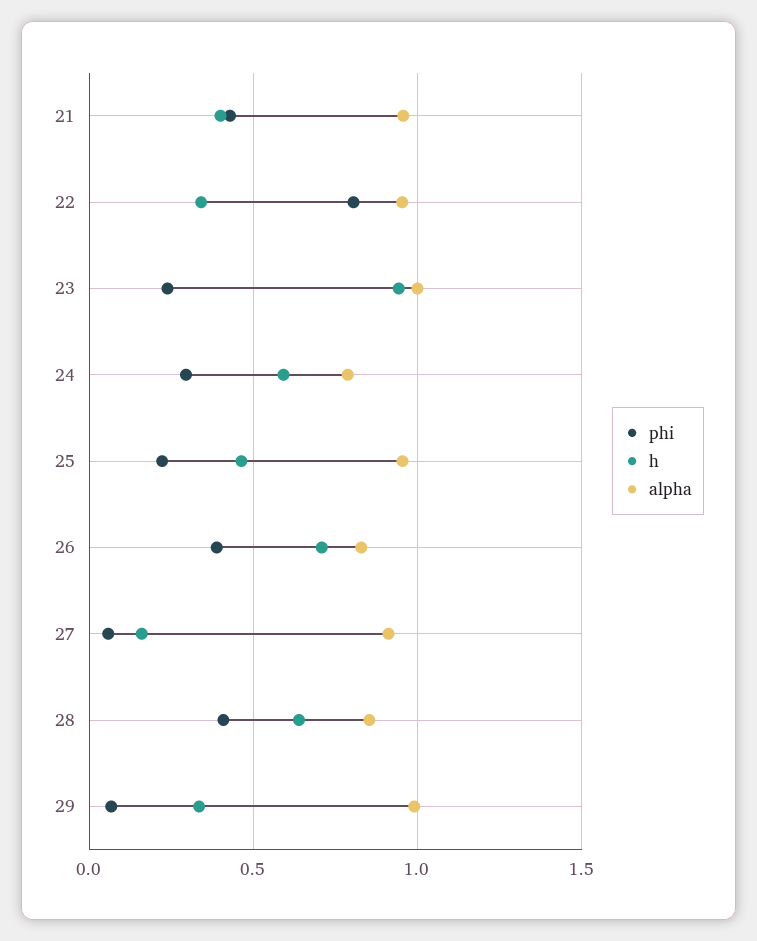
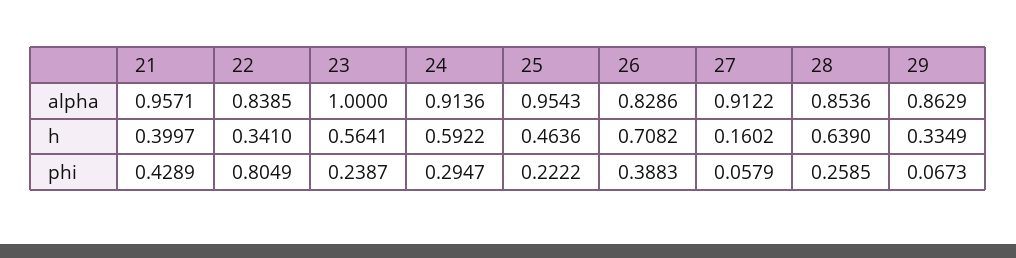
  {
    "phi": {
      "21": 0.4289,
      "22": 0.8049,
      "23": 0.2387,
      "24": 0.2947,
      "25": 0.2222,
      "26": 0.3883,
      "27": 0.0579,
-     "28": 0.4,
+     "28": 0.2585,
      "29": 0.0673
    },
    "h": {
      "21": 0.3997,
      "22": 0.341,
-     "23": 0.95,
+     "23": 0.5641,
      "24": 0.5922,
      "25": 0.4636,
      "26": 0.7082,
      "27": 0.1602,
      "28": 0.639,
      "29": 0.3349
    },
    "alpha": {
      "21": 0.9571,
-     "22": 0.95,
+     "22": 0.8385,
      "23": 1,
-     "24": 0.8,
+     "24": 0.9136,
      "25": 0.9543,
      "26": 0.8286,
      "27": 0.9122,
      "28": 0.8536,
-     "29": 1
+     "29": 0.8629
    }
  }

